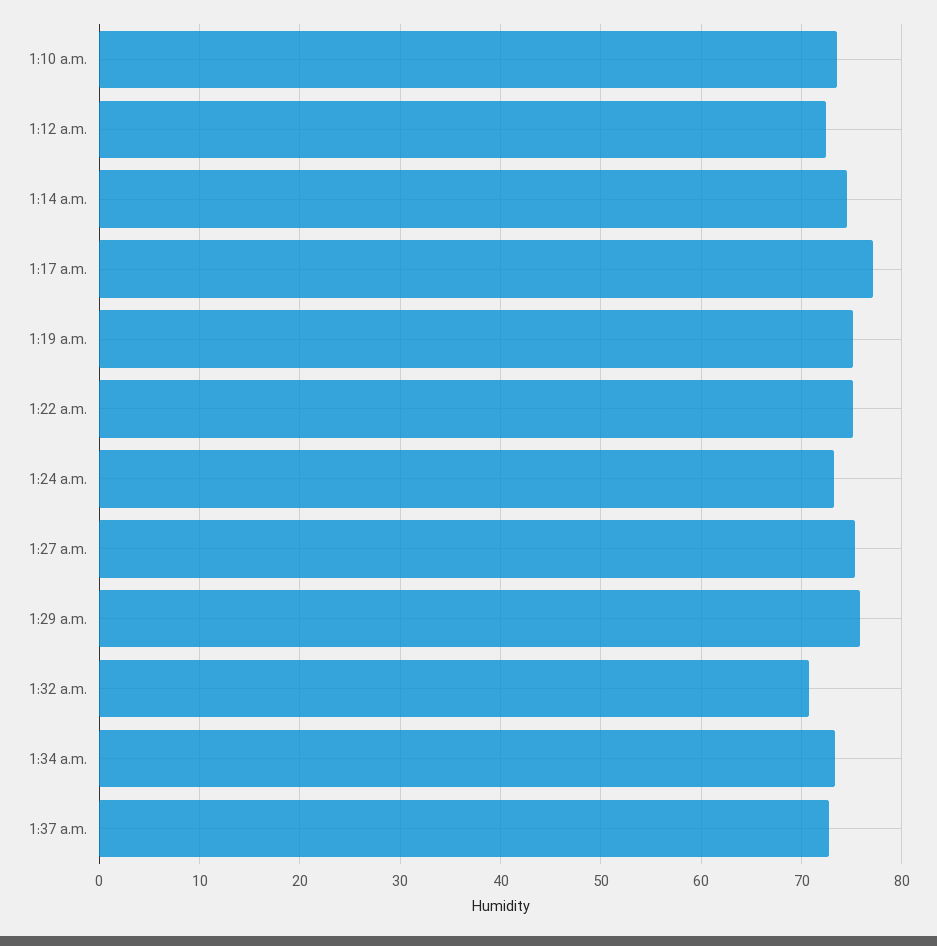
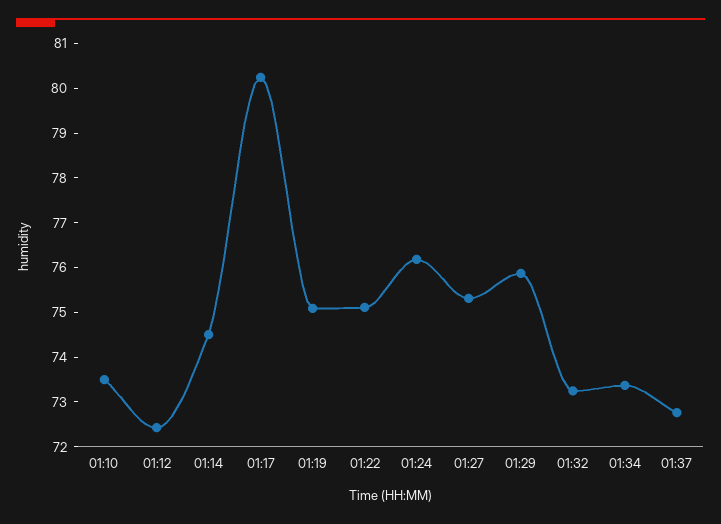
  {
    "1:10 a.m.": 73.6,
    "1:12 a.m.": 72.4,
    "1:14 a.m.": 74.6,
-   "1:17 a.m.": 77,
+   "1:17 a.m.": 80.2,
    "1:19 a.m.": 75,
    "1:22 a.m.": 75.2,
-   "1:24 a.m.": 73,
+   "1:24 a.m.": 76.2,
    "1:27 a.m.": 75.4,
    "1:29 a.m.": 75.8,
-   "1:32 a.m.": 71,
+   "1:32 a.m.": 73.2,
    "1:34 a.m.": 73.4,
    "1:37 a.m.": 72.8
  }

